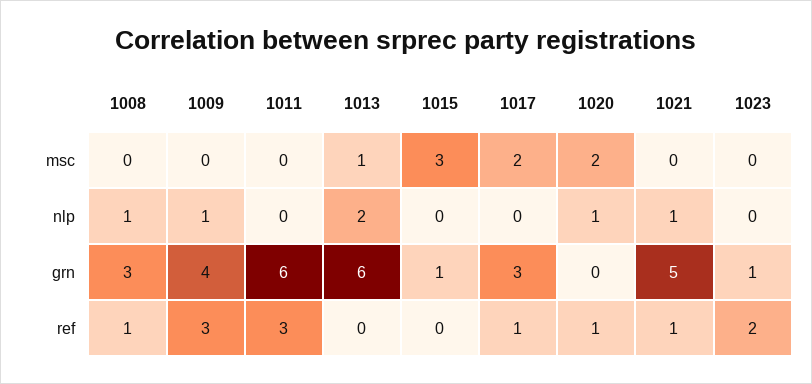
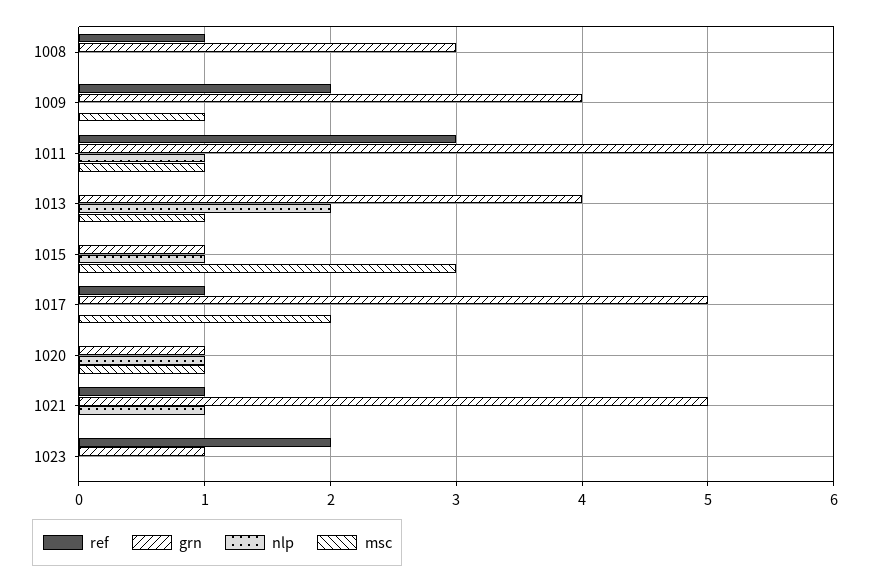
  {
    "msc": {
      "1008": 0,
-     "1009": 0,
+     "1009": 1,
-     "1011": 0,
+     "1011": 1,
      "1013": 1,
      "1015": 3,
      "1017": 2,
-     "1020": 2,
+     "1020": 1,
      "1021": 0,
      "1023": 0
    },
    "nlp": {
-     "1008": 1,
+     "1008": 0,
-     "1009": 1,
+     "1009": 0,
-     "1011": 0,
+     "1011": 1,
      "1013": 2,
-     "1015": 0,
+     "1015": 1,
      "1017": 0,
      "1020": 1,
      "1021": 1,
      "1023": 0
    },
    "grn": {
      "1008": 3,
      "1009": 4,
      "1011": 6,
-     "1013": 6,
+     "1013": 4,
      "1015": 1,
-     "1017": 3,
+     "1017": 5,
-     "1020": 0,
+     "1020": 1,
      "1021": 5,
      "1023": 1
    },
    "ref": {
      "1008": 1,
-     "1009": 3,
+     "1009": 2,
      "1011": 3,
      "1013": 0,
      "1015": 0,
      "1017": 1,
-     "1020": 1,
+     "1020": 0,
      "1021": 1,
      "1023": 2
    }
  }

